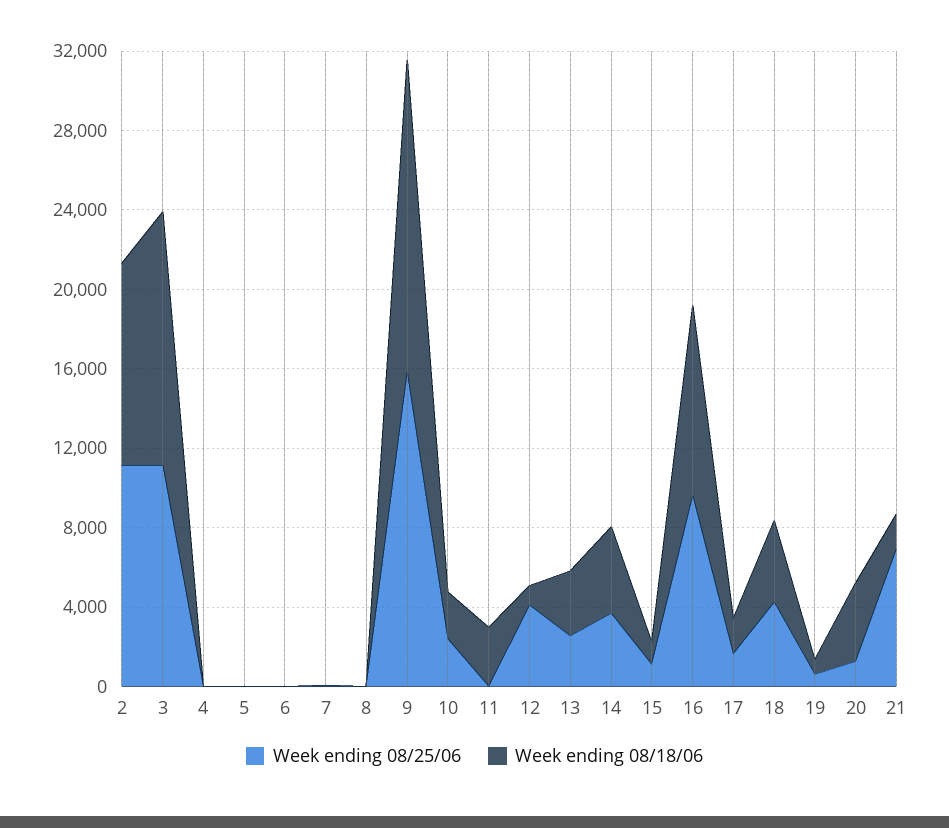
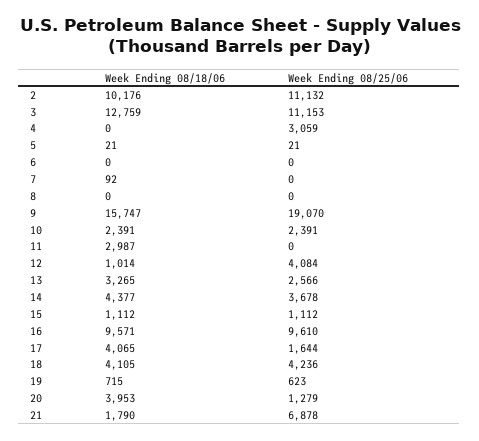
  {
    "Week ending 08/25/06": {
      "2": 11132,
      "3": 11153,
-     "4": 0,
+     "4": 3059,
      "5": 21,
      "6": 0,
      "7": 0,
      "8": 0,
-     "9": 16000,
+     "9": 19070,
      "10": 2391,
      "11": 0,
      "12": 4084,
      "13": 2566,
      "14": 3678,
      "15": 1112,
      "16": 9610,
      "17": 1644,
      "18": 4236,
      "19": 623,
      "20": 1279,
      "21": 6878
    },
    "Week ending 08/18/06": {
      "2": 10176,
      "3": 12759,
      "4": 0,
      "5": 21,
      "6": 0,
      "7": 92,
      "8": 0,
      "9": 15747,
      "10": 2391,
      "11": 2987,
      "12": 1014,
      "13": 3265,
      "14": 4377,
      "15": 1112,
      "16": 9571,
-     "17": 2000,
+     "17": 4065,
      "18": 4105,
      "19": 715,
      "20": 3953,
      "21": 1790
    }
  }

